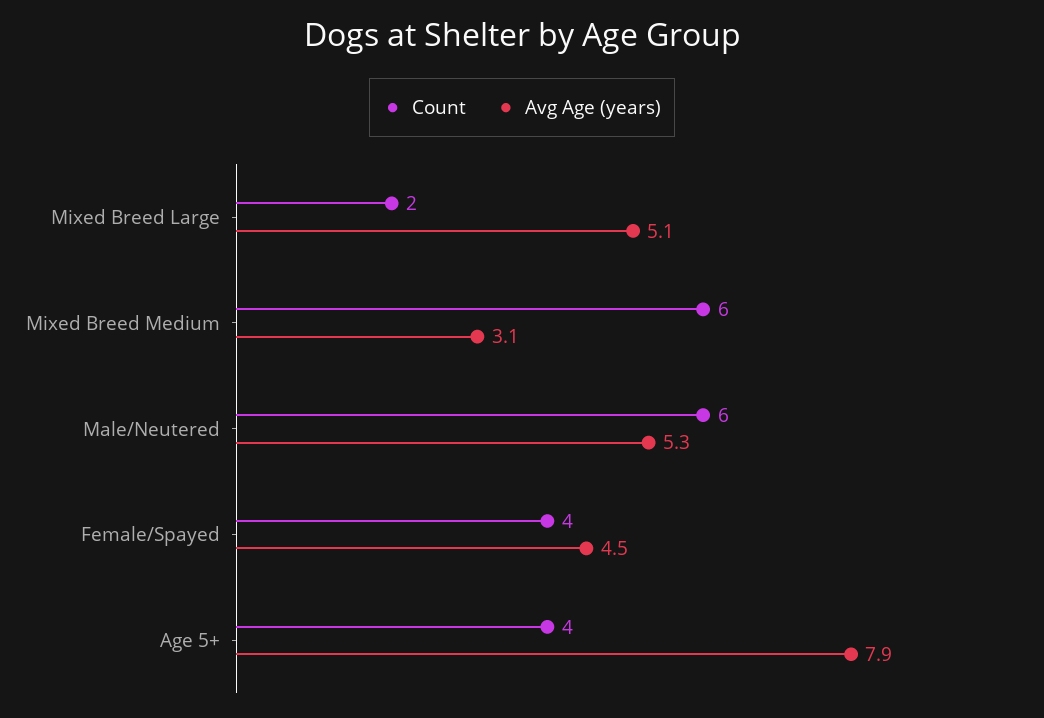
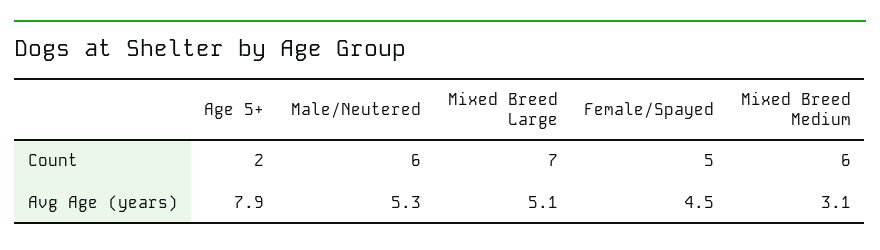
  {
    "Count": {
-     "Mixed Breed Large": 2,
+     "Mixed Breed Large": 7,
      "Mixed Breed Medium": 6,
      "Male/Neutered": 6,
-     "Female/Spayed": 4,
+     "Female/Spayed": 5,
-     "Age 5+": 4
+     "Age 5+": 2
    },
    "Avg Age (years)": {
      "Mixed Breed Large": 5.1,
      "Mixed Breed Medium": 3.1,
      "Male/Neutered": 5.3,
      "Female/Spayed": 4.5,
      "Age 5+": 7.9
    }
  }

